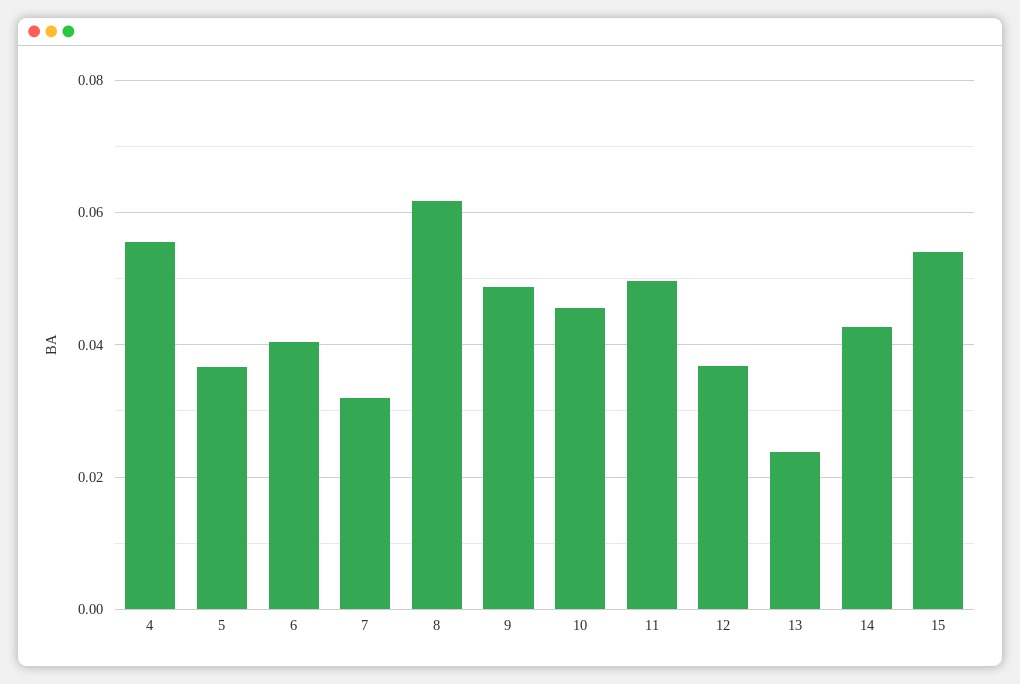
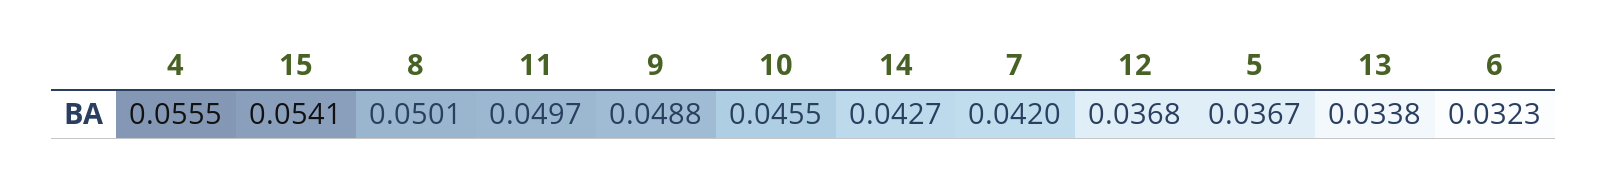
  {
    "4": 0.0555,
    "5": 0.0367,
-   "6": 0.04,
+   "6": 0.0323,
-   "7": 0.032,
+   "7": 0.042,
-   "8": 0.062,
+   "8": 0.0501,
    "9": 0.0488,
    "10": 0.0455,
    "11": 0.0497,
    "12": 0.0368,
-   "13": 0.024,
+   "13": 0.0338,
    "14": 0.0427,
    "15": 0.0541
  }

